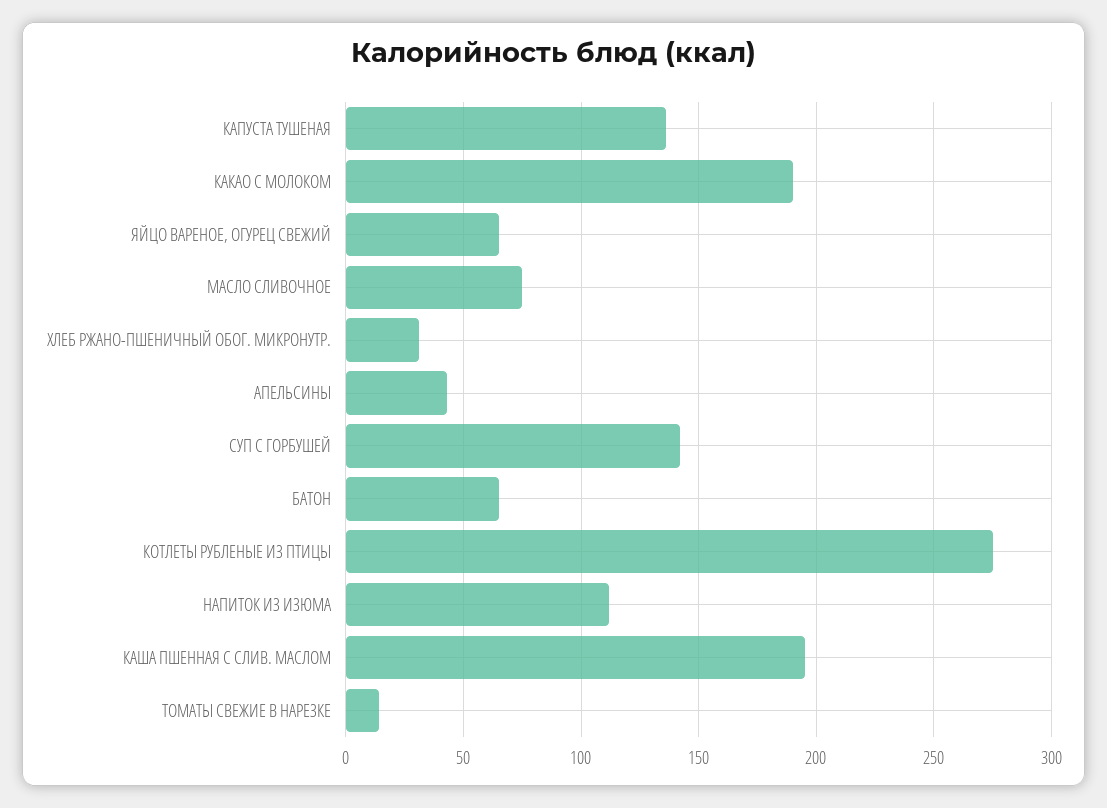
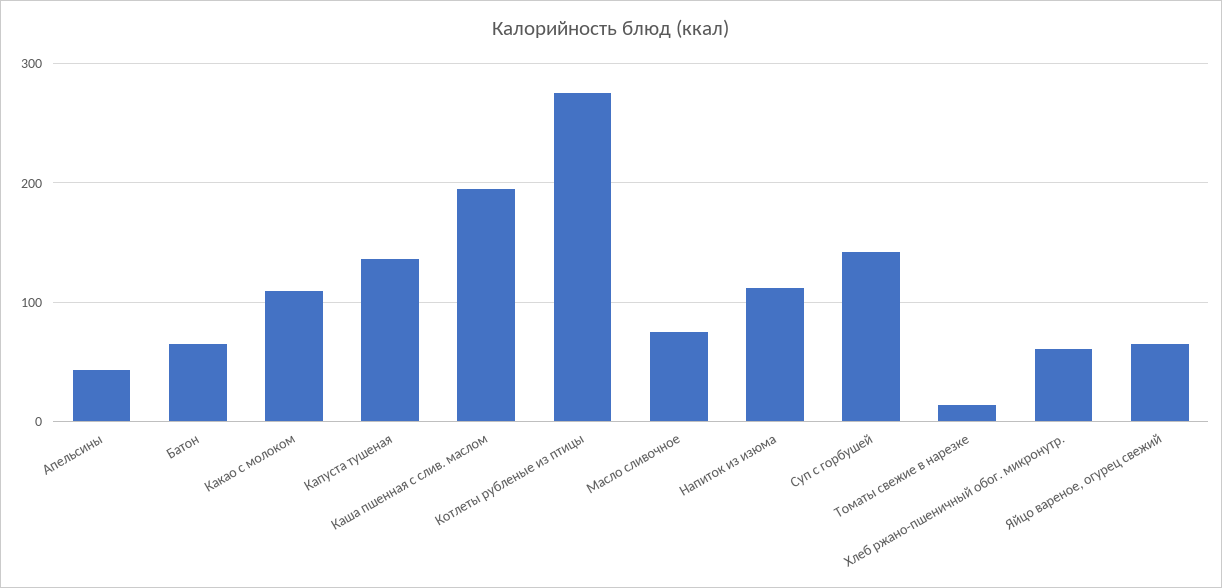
  {
    "КАПУСТА ТУШЕНАЯ": 135,
-   "КАКАО С МОЛОКОМ": 190,
+   "КАКАО С МОЛОКОМ": 110,
    "ЯЙЦО ВАРЕНОЕ, ОГУРЕЦ СВЕЖИЙ": 65,
    "МАСЛО СЛИВОЧНОЕ": 75,
-   "ХЛЕБ РЖАНО-ПШЕНИЧНЫЙ ОБОГ. МИКРОНУТР.": 30,
+   "ХЛЕБ РЖАНО-ПШЕНИЧНЫЙ ОБОГ. МИКРОНУТР.": 60,
    "АПЕЛЬСИНЫ": 45,
    "СУП С ГОРБУШЕЙ": 140,
    "БАТОН": 65,
    "КОТЛЕТЫ РУБЛЕНЫЕ ИЗ ПТИЦЫ": 275,
    "НАПИТОК ИЗ ИЗЮМА": 110,
    "КАША ПШЕННАЯ С СЛИВ. МАСЛОМ": 195,
    "ТОМАТЫ СВЕЖИЕ В НАРЕЗКЕ": 15
  }

